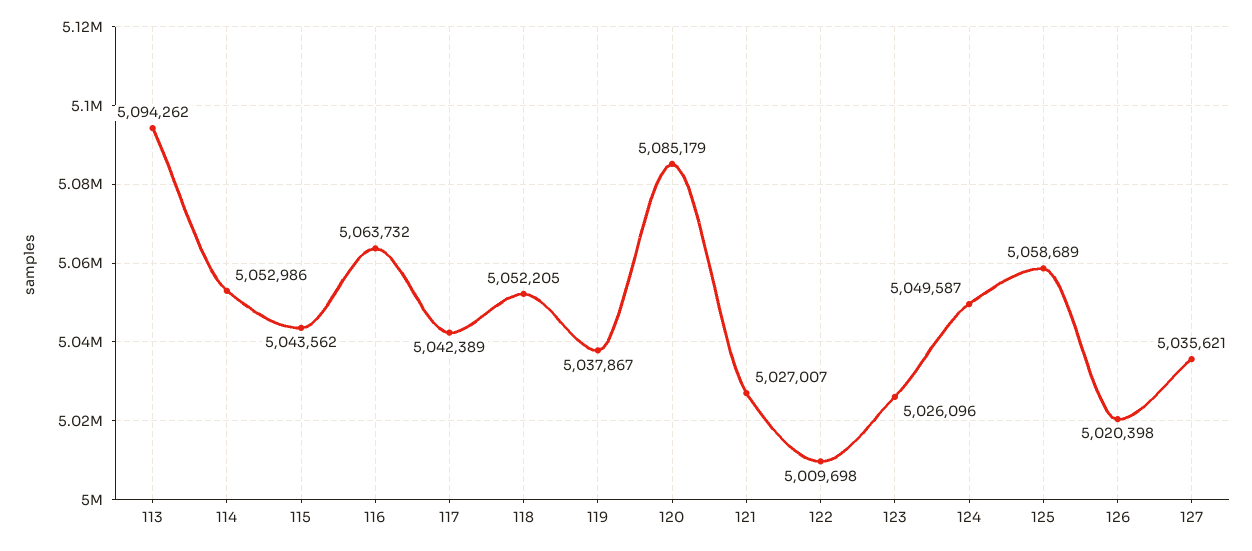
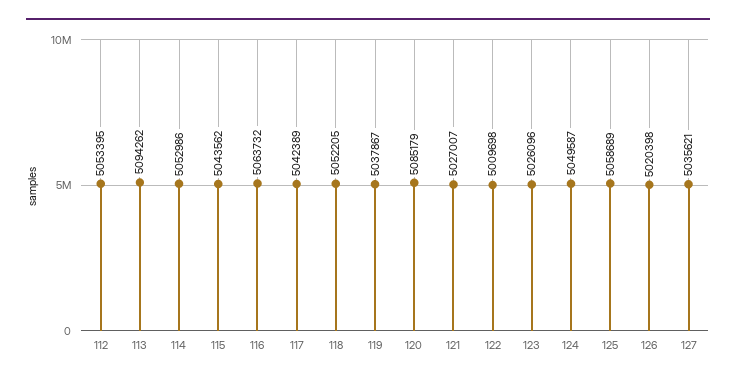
  {
    "113": 5094262,
    "114": 5052986,
    "115": 5043562,
    "116": 5063732,
    "117": 5042389,
    "118": 5052205,
    "119": 5037867,
    "120": 5085179,
    "121": 5027007,
    "122": 5009698,
    "123": 5026096,
    "124": 5049587,
    "125": 5058689,
    "126": 5020398,
-   "127": 5035621
+   "127": 5035621,
+   "112": 5053395
  }

